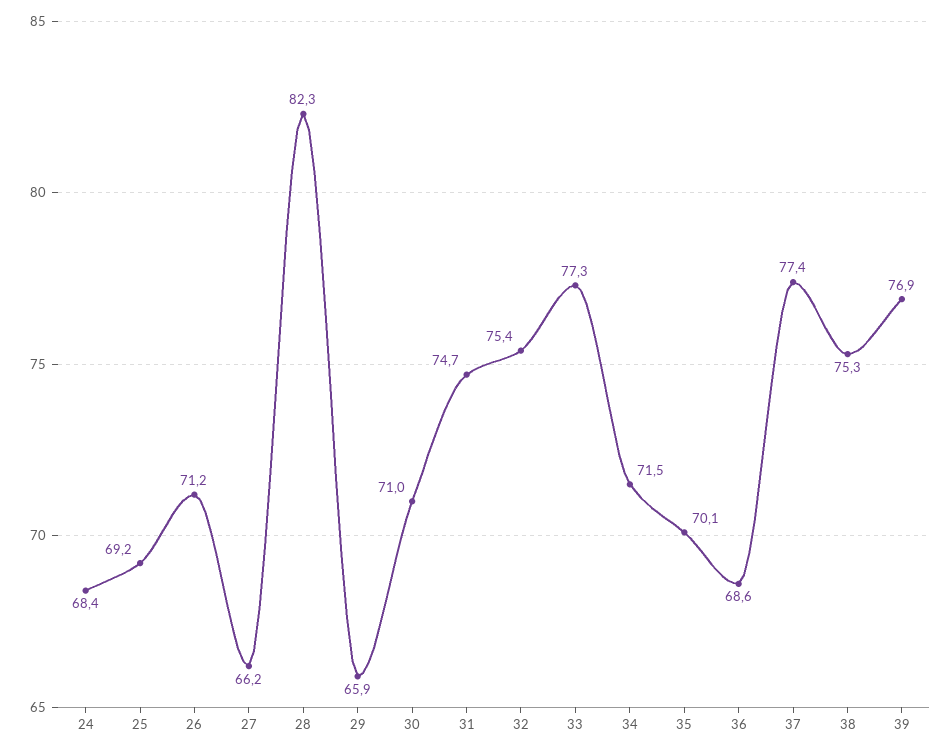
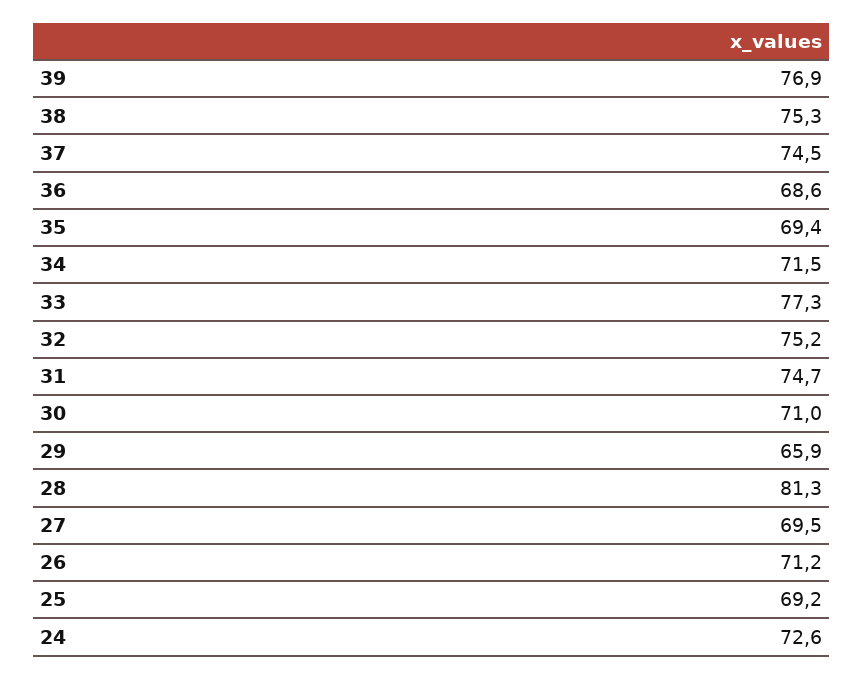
  {
-   "24": 68.4,
+   "24": 72.6,
    "25": 69.2,
    "26": 71.2,
-   "27": 66.2,
+   "27": 69.5,
-   "28": 82.3,
+   "28": 81.3,
    "29": 65.9,
    "30": 71,
    "31": 74.7,
-   "32": 75.4,
+   "32": 75.2,
    "33": 77.3,
    "34": 71.5,
-   "35": 70.1,
+   "35": 69.4,
    "36": 68.6,
-   "37": 77.4,
+   "37": 74.5,
    "38": 75.3,
    "39": 76.9
  }

